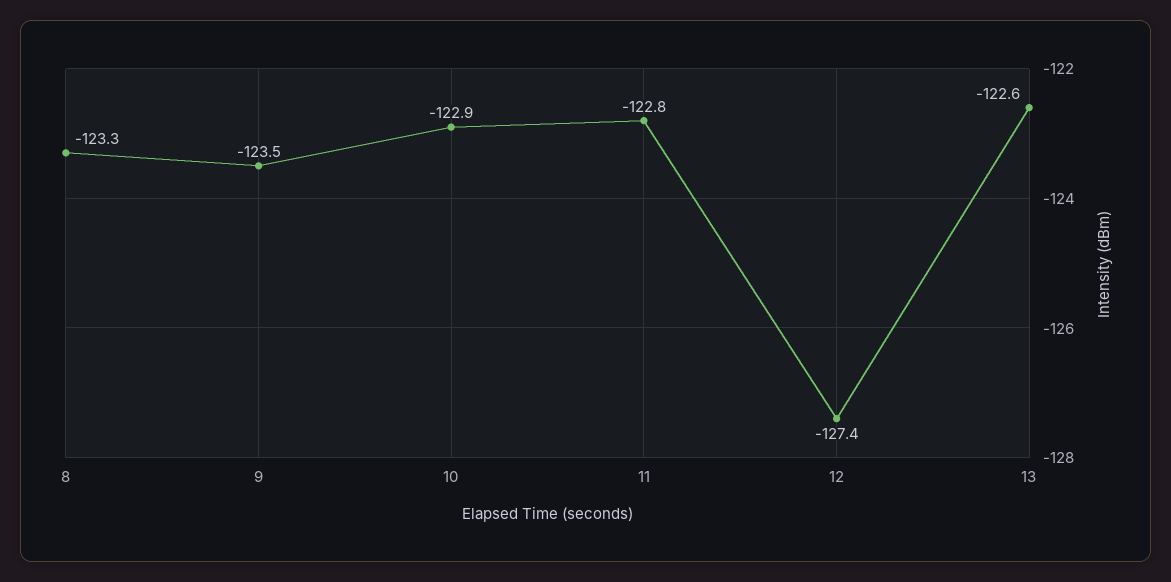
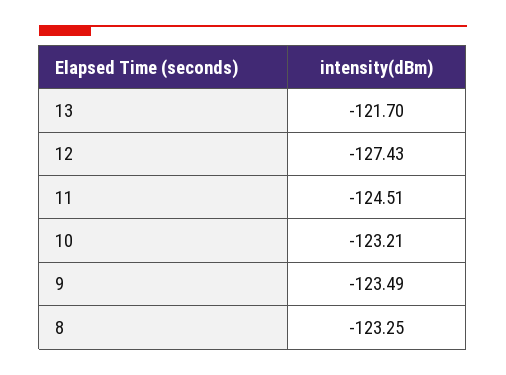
  {
    "8": -123.25,
    "9": -123.49,
-   "10": -122.9,
+   "10": -123.21,
-   "11": -122.8,
+   "11": -124.51,
    "12": -127.43,
-   "13": -122.6
+   "13": -121.7
  }

